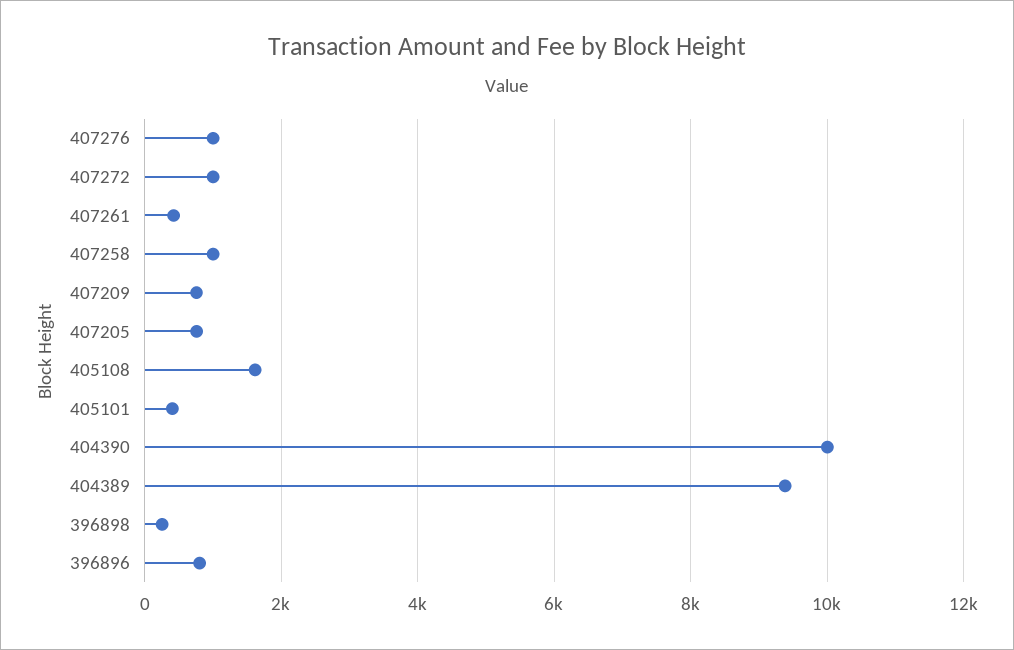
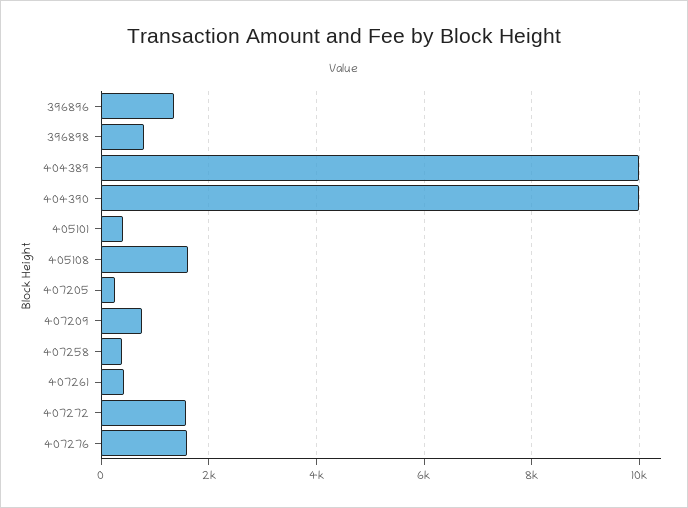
  {
-   "407276": 1000,
+   "407276": 1600,
-   "407272": 1000,
+   "407272": 1600,
    "407261": 400,
-   "407258": 1000,
+   "407258": 400,
    "407209": 800,
-   "407205": 800,
+   "407205": 200,
    "405108": 1600,
    "405101": 400,
    "404390": 10000,
-   "404389": 9400,
+   "404389": 10000,
-   "396898": 200,
+   "396898": 800,
-   "396896": 800
+   "396896": 1400
  }

